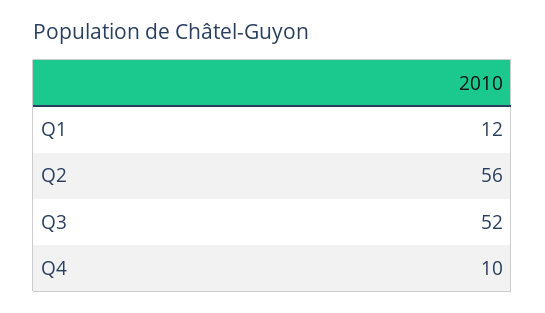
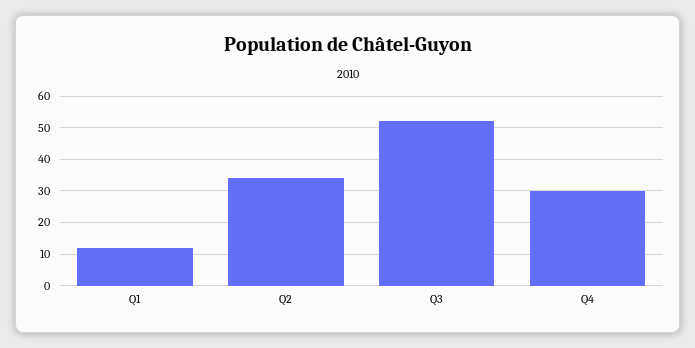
  {
    "Q1": 12,
-   "Q2": 56,
+   "Q2": 35,
    "Q3": 52,
-   "Q4": 10
+   "Q4": 30
  }

